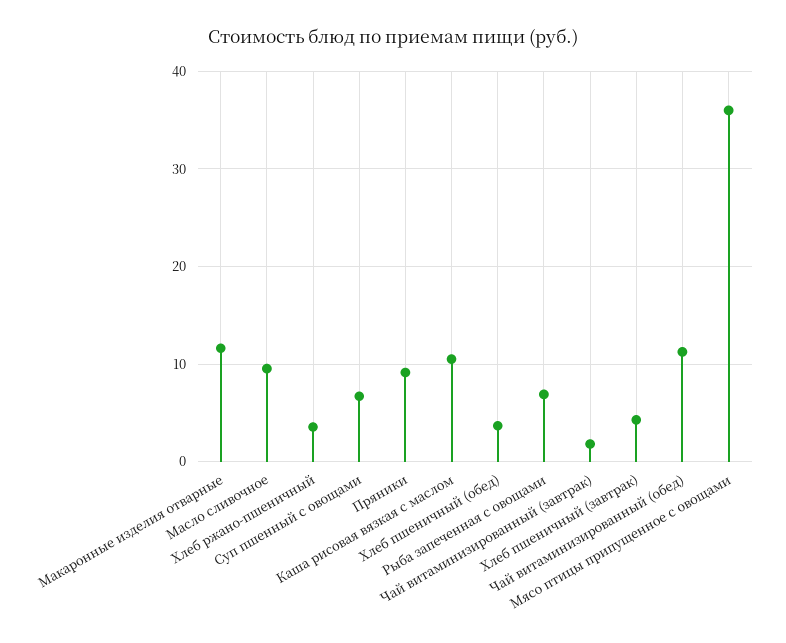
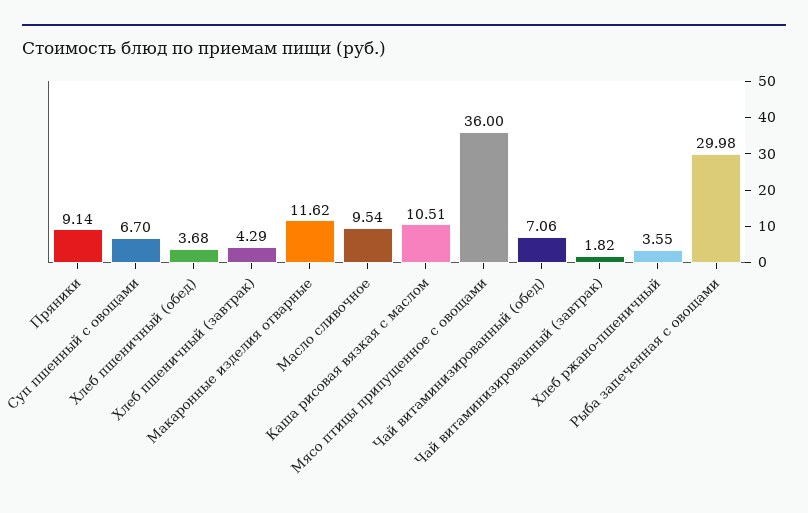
  {
    "Макаронные изделия отварные": 11.62,
    "Масло сливочное": 9.54,
    "Хлеб ржано-пшеничный": 3.55,
    "Суп пшенный с овощами": 6.7,
    "Пряники": 9.14,
    "Каша рисовая вязкая с маслом": 10.51,
    "Хлеб пшеничный (обед)": 3.68,
-   "Рыба запеченная с овощами": 7,
+   "Рыба запеченная с овощами": 29.98,
    "Чай витаминизированный (завтрак)": 1.82,
    "Хлеб пшеничный (завтрак)": 4.29,
-   "Чай витаминизированный (обед)": 11,
+   "Чай витаминизированный (обед)": 7.06,
    "Мясо птицы припущенное с овощами": 36
  }

